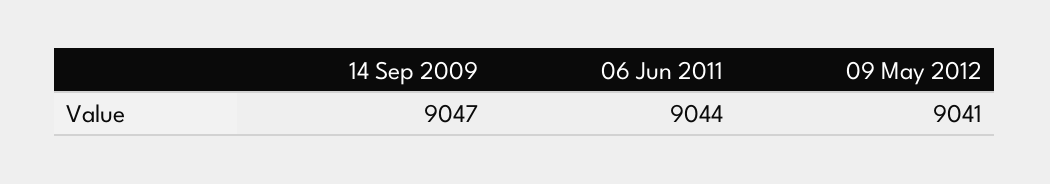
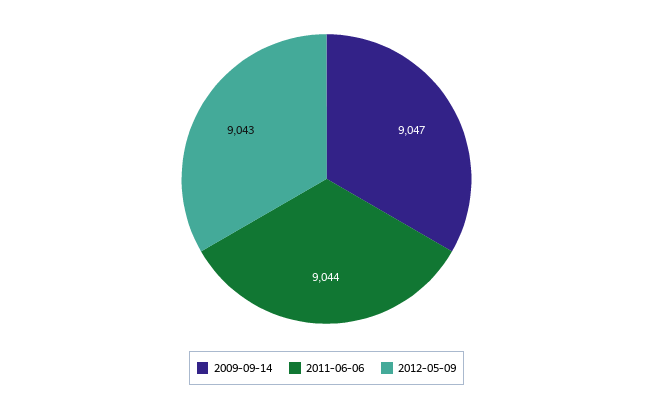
  {
    "14 Sep 2009": 9047,
    "06 Jun 2011": 9044,
-   "09 May 2012": 9041
+   "09 May 2012": 9043
  }

